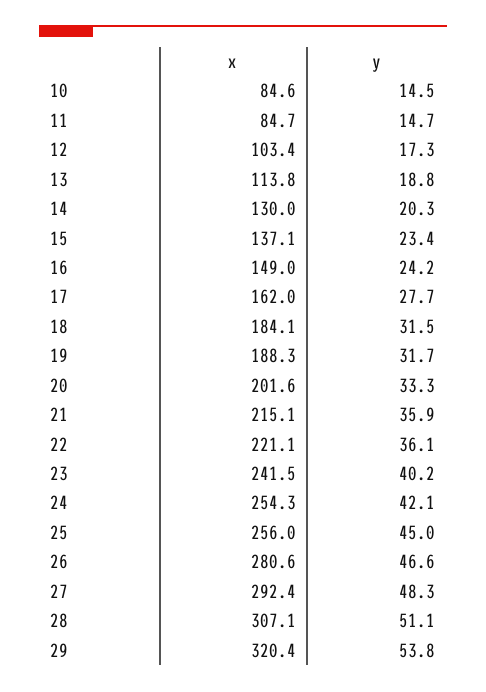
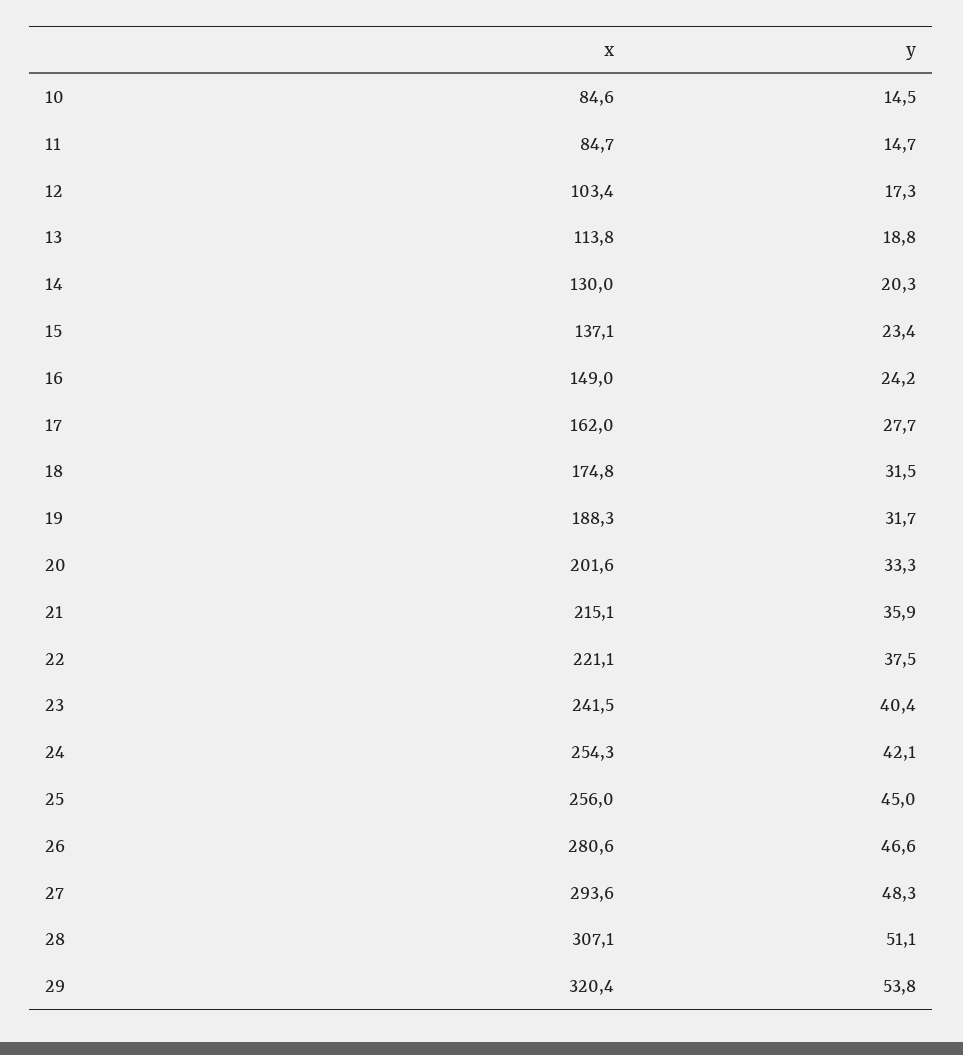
  {
    "x": {
      "10": 84.6,
      "11": 84.7,
      "12": 103.4,
      "13": 113.8,
      "14": 130,
      "15": 137.1,
      "16": 149,
      "17": 162,
-     "18": 184.1,
+     "18": 174.8,
      "19": 188.3,
      "20": 201.6,
      "21": 215.1,
      "22": 221.1,
      "23": 241.5,
      "24": 254.3,
      "25": 256,
      "26": 280.6,
-     "27": 292.4,
+     "27": 293.6,
      "28": 307.1,
      "29": 320.4
    },
    "y": {
      "10": 14.5,
      "11": 14.7,
      "12": 17.3,
      "13": 18.8,
      "14": 20.3,
      "15": 23.4,
      "16": 24.2,
      "17": 27.7,
      "18": 31.5,
      "19": 31.7,
      "20": 33.3,
      "21": 35.9,
-     "22": 36.1,
+     "22": 37.5,
-     "23": 40.2,
+     "23": 40.4,
      "24": 42.1,
      "25": 45,
      "26": 46.6,
      "27": 48.3,
      "28": 51.1,
      "29": 53.8
    }
  }

